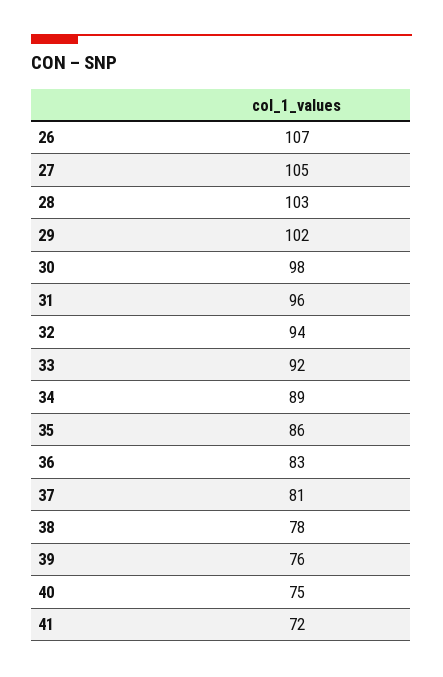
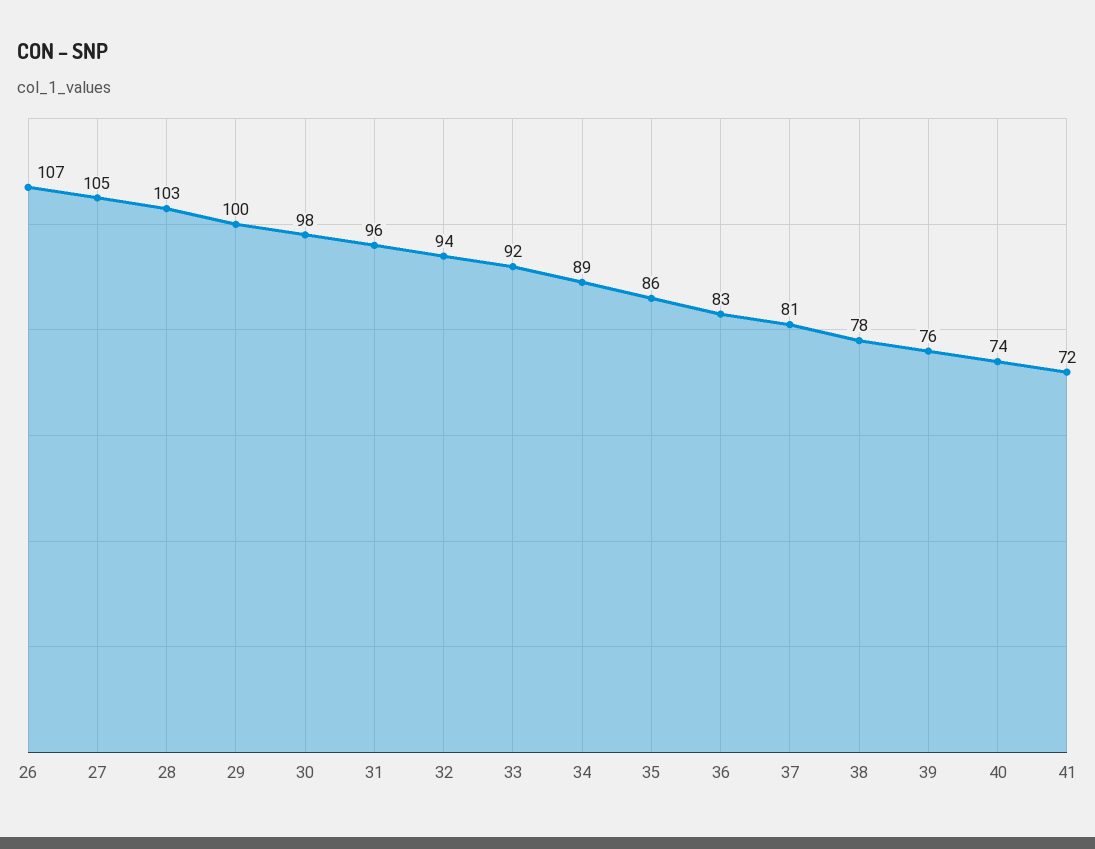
  {
    "26": 107,
    "27": 105,
    "28": 103,
-   "29": 102,
+   "29": 100,
    "30": 98,
    "31": 96,
    "32": 94,
    "33": 92,
    "34": 89,
    "35": 86,
    "36": 83,
    "37": 81,
    "38": 78,
    "39": 76,
-   "40": 75,
+   "40": 74,
    "41": 72
  }

